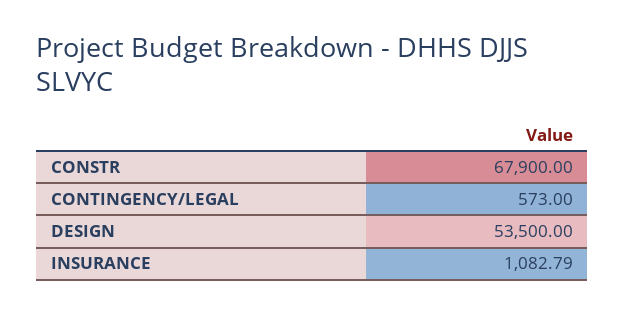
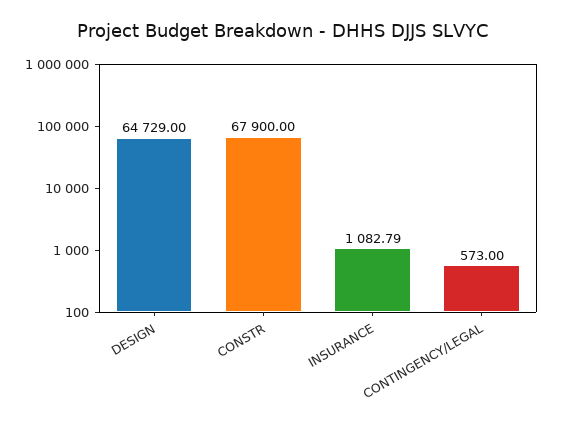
  {
    "CONSTR": 67900,
    "CONTINGENCY/LEGAL": 573,
-   "DESIGN": 53500,
+   "DESIGN": 64729,
    "INSURANCE": 1082.79
  }

